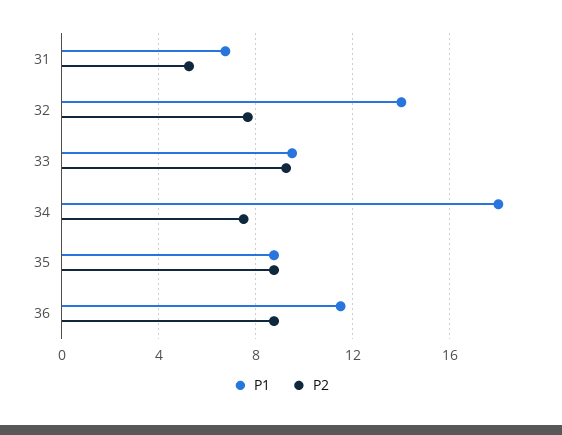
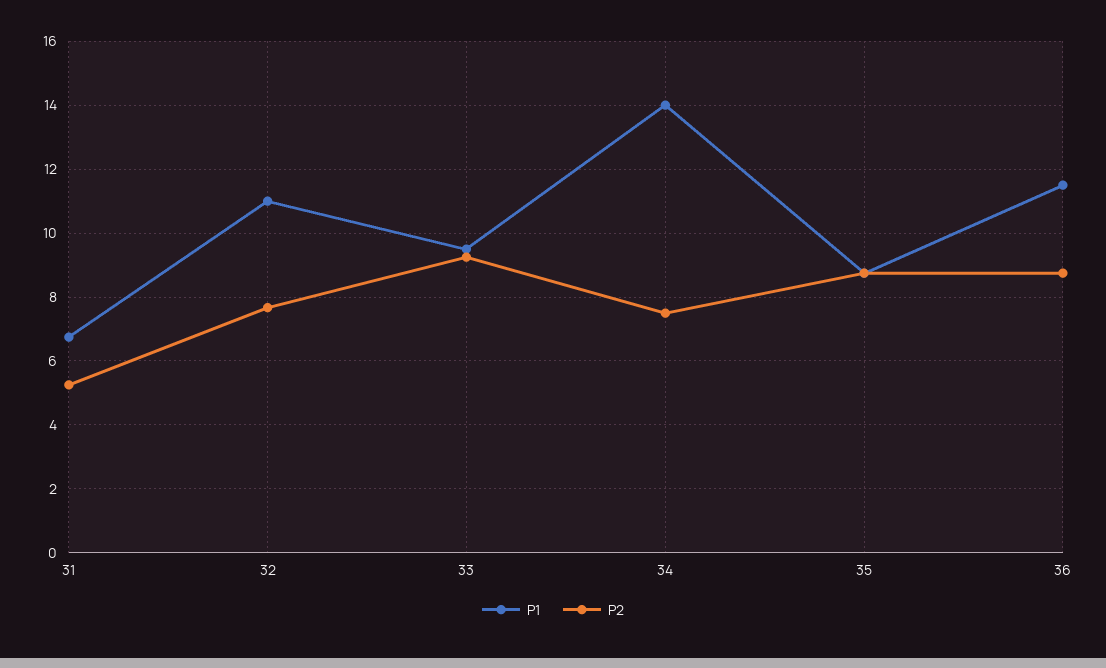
  {
    "P1": {
      "31": 6.8,
-     "32": 14,
+     "32": 11,
      "33": 9.6,
-     "34": 18,
+     "34": 14,
      "35": 8.8,
      "36": 11.6
    },
    "P2": {
      "31": 5.2,
      "32": 7.6,
      "33": 9.2,
      "34": 7.6,
      "35": 8.8,
      "36": 8.8
    }
  }

